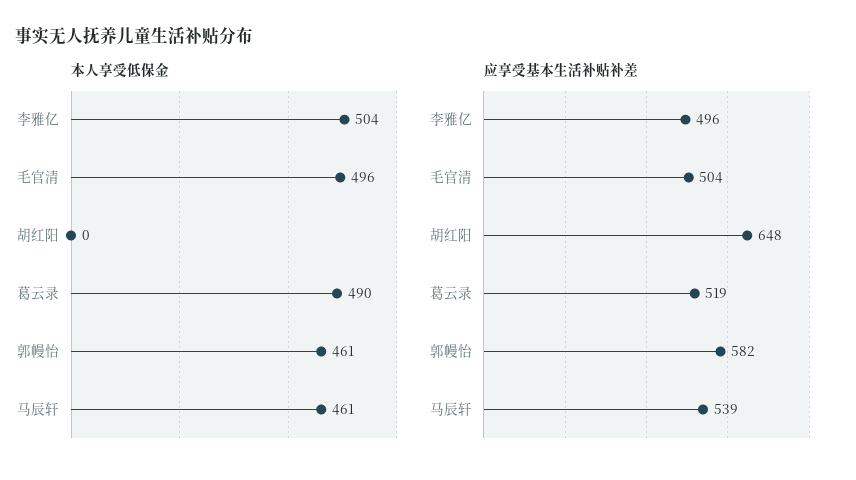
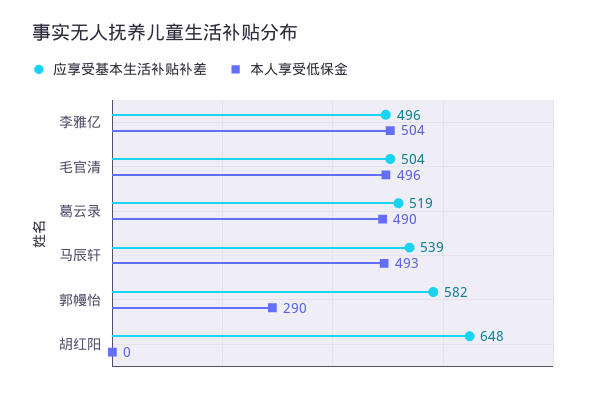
  {
    "本人享受低保金": {
      "李雅亿": 504,
      "毛官清": 496,
      "胡红阳": 0,
      "葛云录": 490,
-     "郭幔怡": 461,
+     "郭幔怡": 290,
-     "马辰轩": 461
+     "马辰轩": 493
    },
    "应享受基本生活补贴补差": {
      "李雅亿": 496,
      "毛官清": 504,
      "胡红阳": 648,
      "葛云录": 519,
      "郭幔怡": 582,
      "马辰轩": 539
    }
  }

